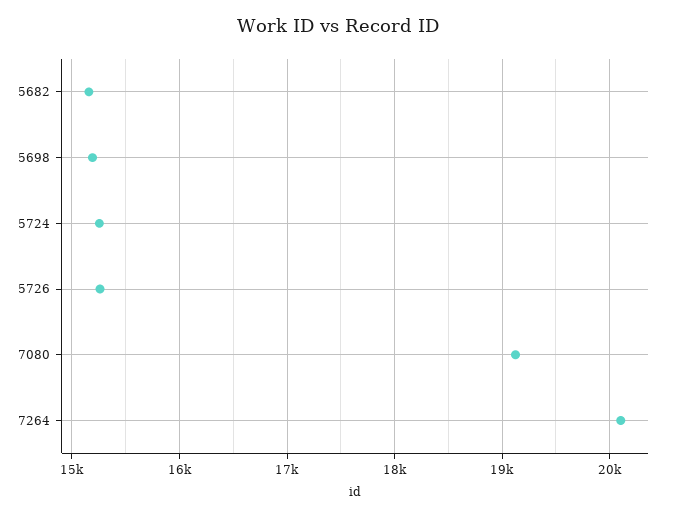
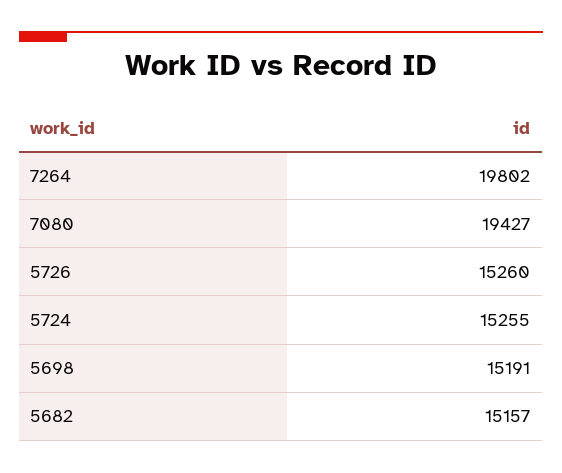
  {
    "5682": 15157,
    "5698": 15191,
    "5724": 15255,
    "5726": 15260,
-   "7080": 19100,
+   "7080": 19427,
-   "7264": 20100
+   "7264": 19802
  }

